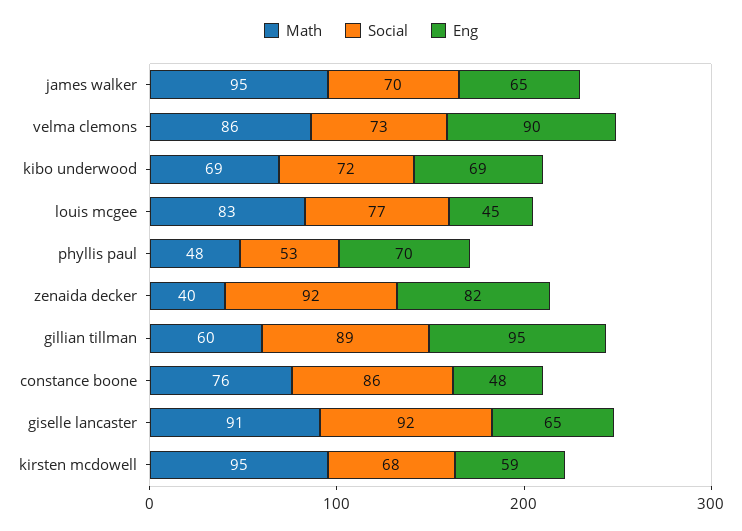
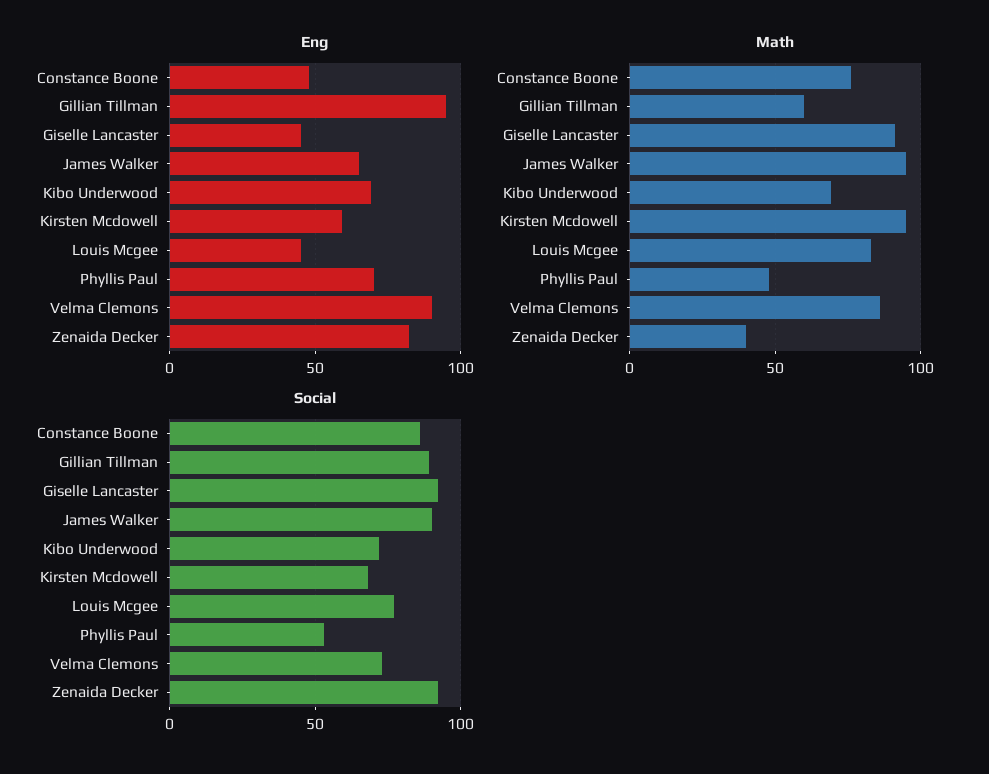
  {
    "Math": {
      "james walker": 95,
      "velma clemons": 86,
      "kibo underwood": 69,
      "louis mcgee": 83,
      "phyllis paul": 48,
      "zenaida decker": 40,
      "gillian tillman": 60,
      "constance boone": 76,
      "giselle lancaster": 91,
      "kirsten mcdowell": 95
    },
    "Social": {
-     "james walker": 70,
+     "james walker": 90,
      "velma clemons": 73,
      "kibo underwood": 72,
      "louis mcgee": 77,
      "phyllis paul": 53,
      "zenaida decker": 92,
      "gillian tillman": 89,
      "constance boone": 86,
      "giselle lancaster": 92,
      "kirsten mcdowell": 68
    },
    "Eng": {
      "james walker": 65,
      "velma clemons": 90,
      "kibo underwood": 69,
      "louis mcgee": 45,
      "phyllis paul": 70,
      "zenaida decker": 82,
      "gillian tillman": 95,
      "constance boone": 48,
-     "giselle lancaster": 65,
+     "giselle lancaster": 45,
      "kirsten mcdowell": 59
    }
  }

